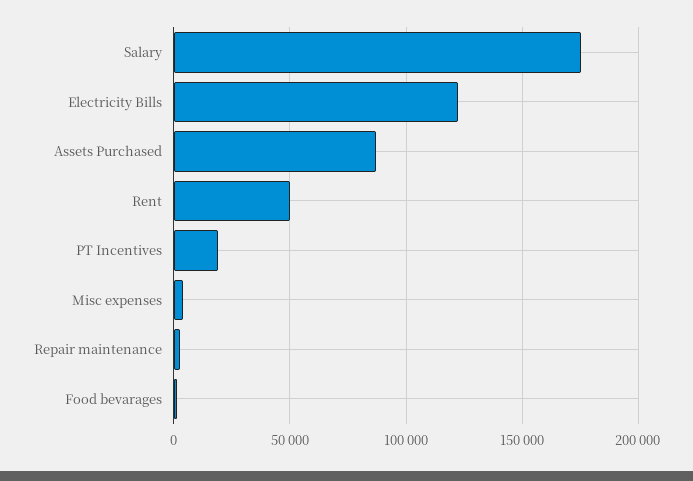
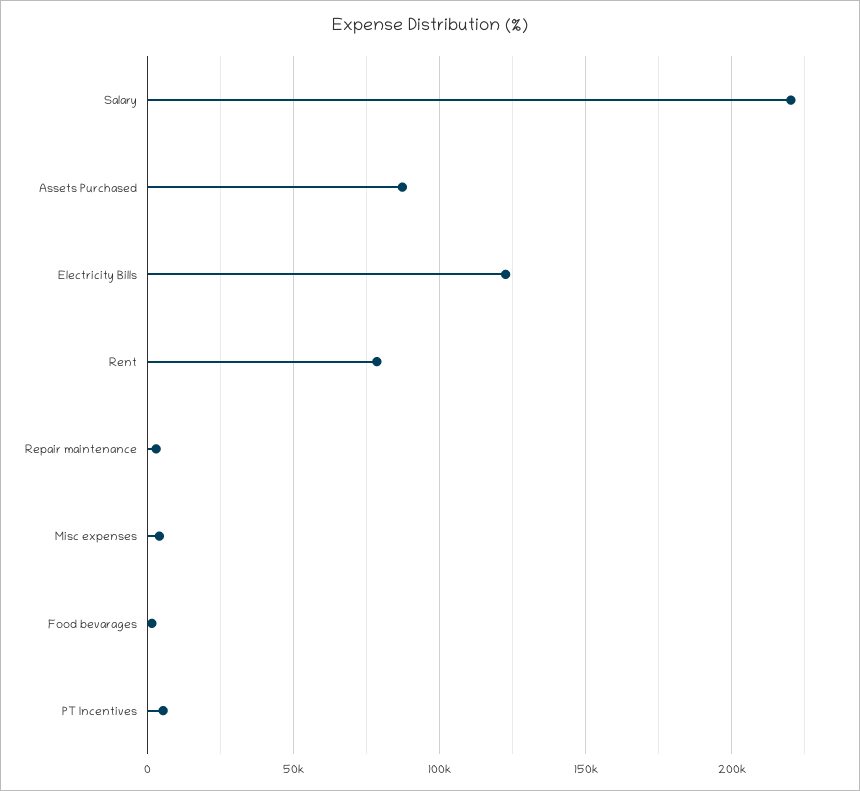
  {
-   "Salary": 175000,
+   "Salary": 220000,
    "Electricity Bills": 125000,
    "Assets Purchased": 85000,
-   "Rent": 50000,
+   "Rent": 80000,
-   "PT Incentives": 20000,
+   "PT Incentives": 5000,
    "Misc expenses": 5000,
    "Repair maintenance": 5000,
    "Food bevarages": 0
  }

